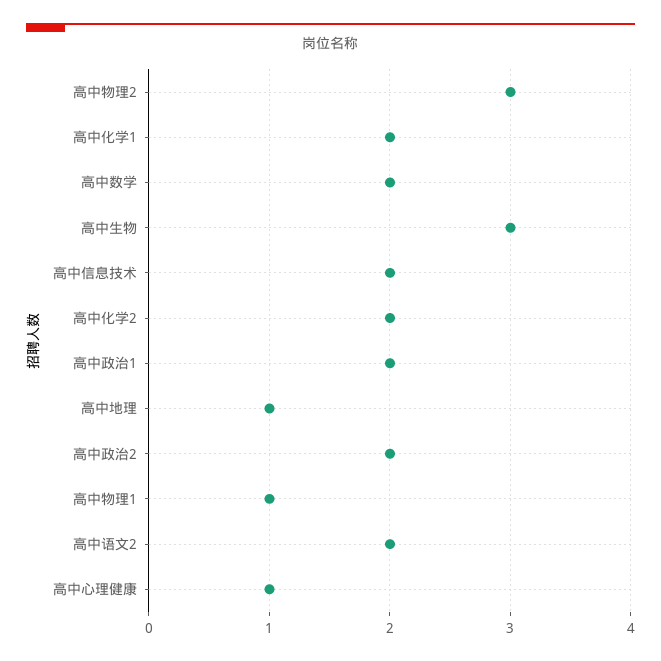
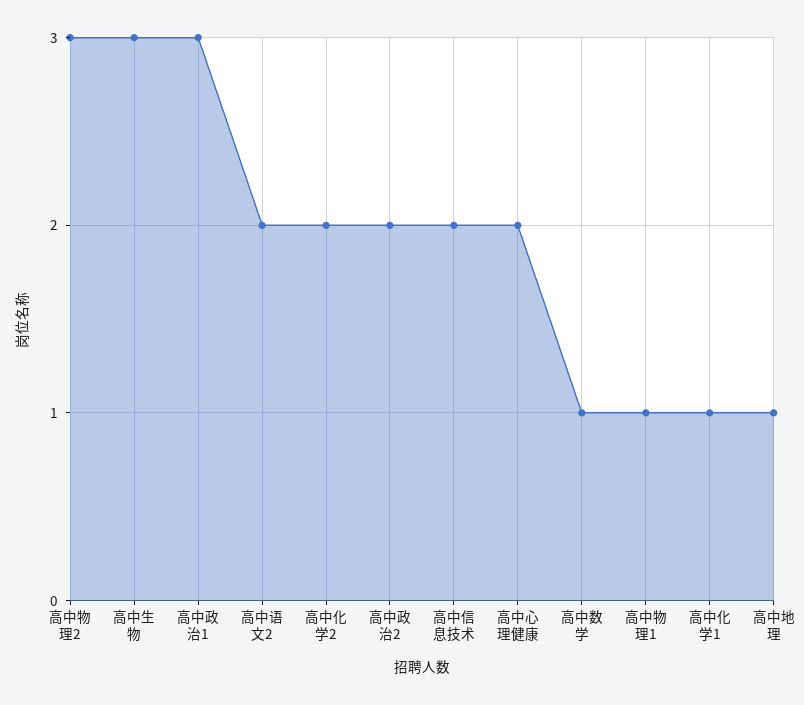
  {
    "高中物理2": 3,
-   "高中化学1": 2,
+   "高中化学1": 1,
-   "高中数学": 2,
+   "高中数学": 1,
    "高中生物": 3,
    "高中信息技术": 2,
    "高中化学2": 2,
-   "高中政治1": 2,
+   "高中政治1": 3,
    "高中地理": 1,
    "高中政治2": 2,
    "高中物理1": 1,
    "高中语文2": 2,
-   "高中心理健康": 1
+   "高中心理健康": 2
  }

